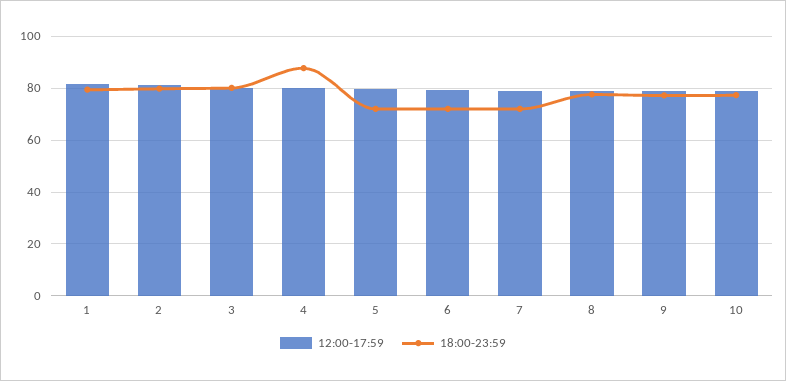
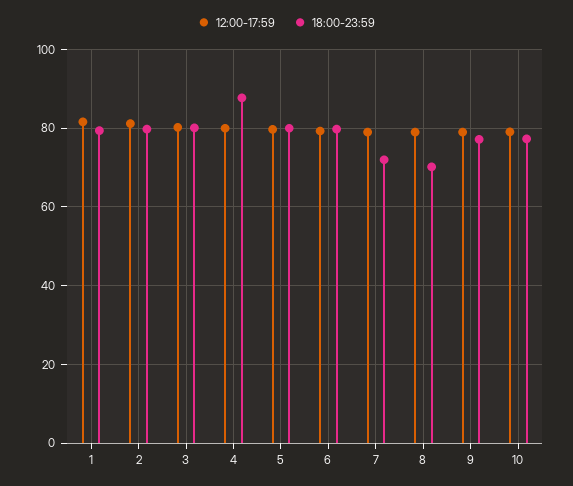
  {
    "12:00-17:59": {
      "1": 82,
      "2": 82,
      "3": 80,
      "4": 80,
      "5": 80,
      "6": 80,
      "7": 80,
      "8": 80,
      "9": 80,
      "10": 80
    },
    "18:00-23:59": {
      "1": 80,
      "2": 80,
      "3": 80,
      "4": 88,
-     "5": 72.5,
+     "5": 80,
-     "6": 72.5,
+     "6": 80,
      "7": 72,
-     "8": 77.5,
+     "8": 70,
      "9": 78,
      "10": 78
    }
  }

